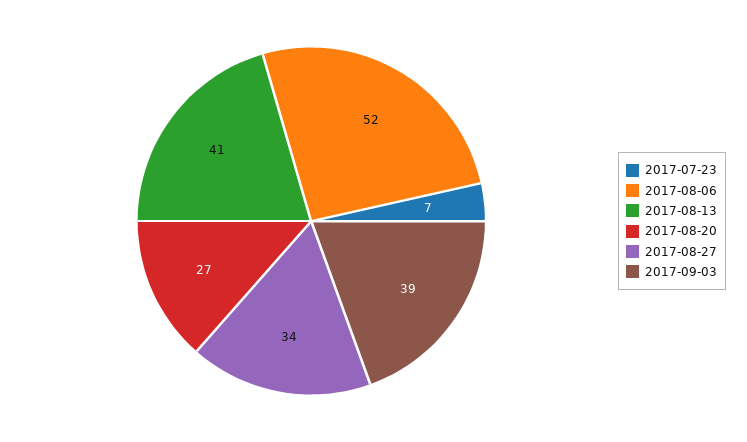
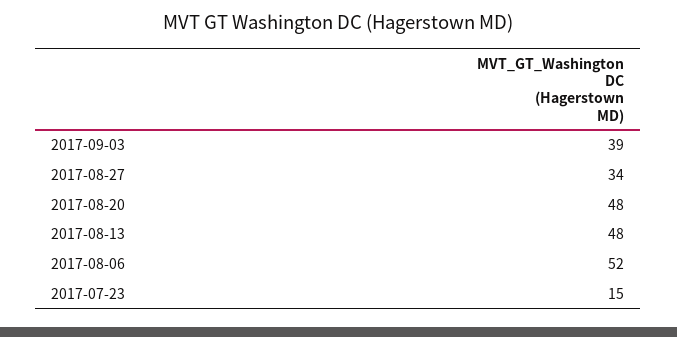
  {
-   "2017-07-23": 7,
+   "2017-07-23": 15,
    "2017-08-06": 52,
-   "2017-08-13": 41,
+   "2017-08-13": 48,
-   "2017-08-20": 27,
+   "2017-08-20": 48,
    "2017-08-27": 34,
    "2017-09-03": 39
  }

